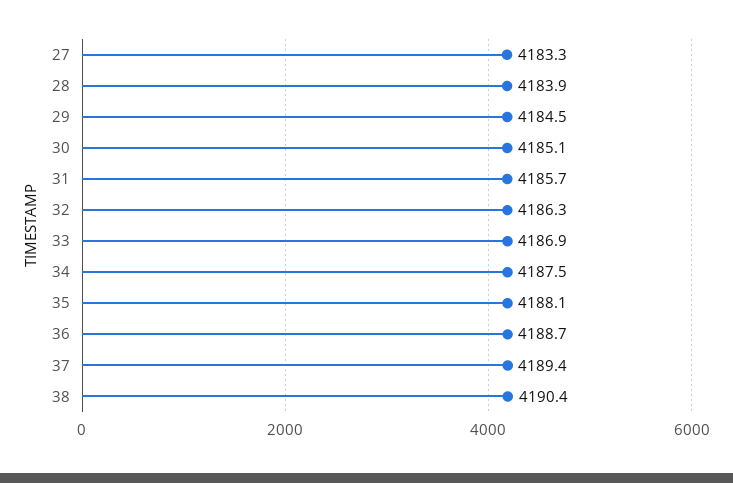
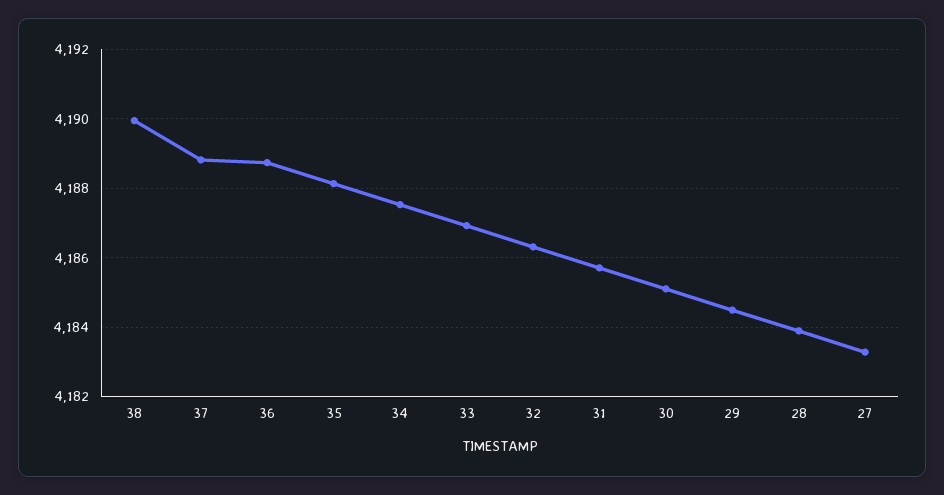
  {
    "27": 4183.3,
    "28": 4183.9,
    "29": 4184.5,
    "30": 4185.1,
    "31": 4185.7,
    "32": 4186.3,
    "33": 4186.9,
    "34": 4187.5,
    "35": 4188.1,
    "36": 4188.7,
-   "37": 4189.4,
+   "37": 4188.8,
-   "38": 4190.4
+   "38": 4190
  }

